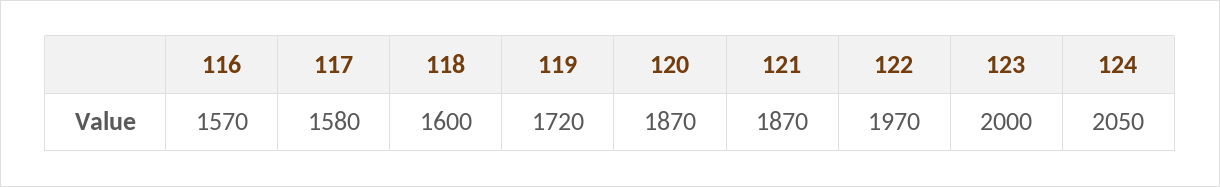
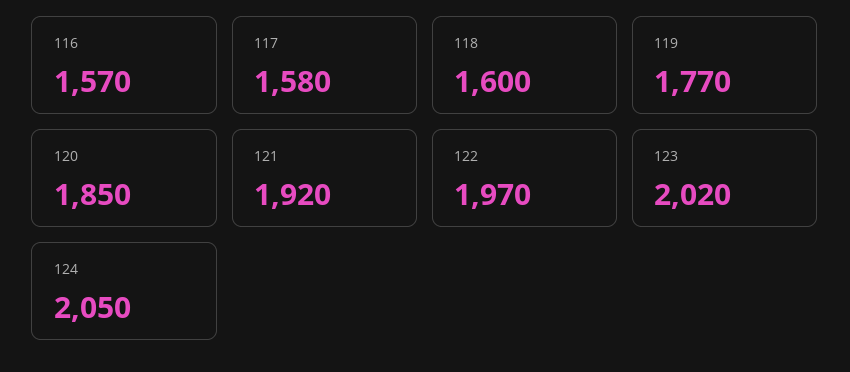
  {
    "116": 1570,
    "117": 1580,
    "118": 1600,
-   "119": 1720,
+   "119": 1770,
-   "120": 1870,
+   "120": 1850,
-   "121": 1870,
+   "121": 1920,
    "122": 1970,
-   "123": 2000,
+   "123": 2020,
    "124": 2050
  }

